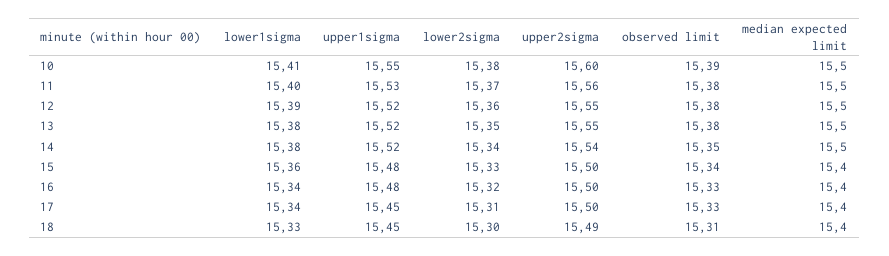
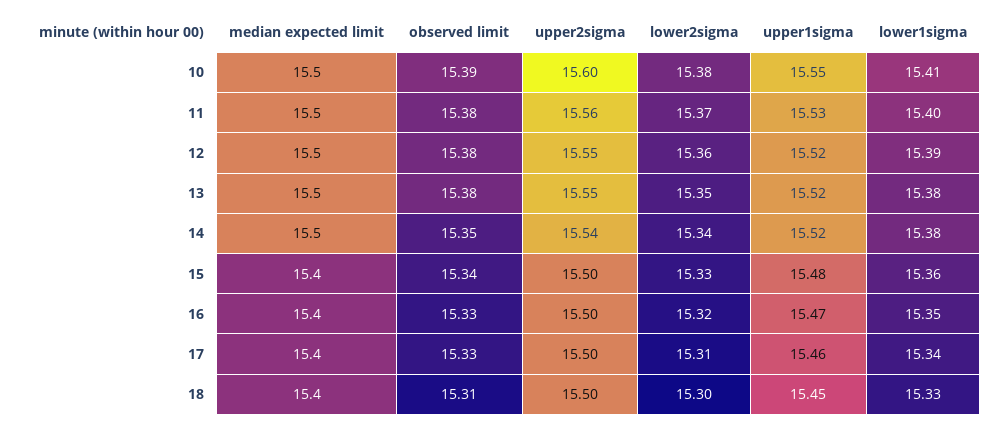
  {
    "lower1sigma": {
      "10": 15.41,
      "11": 15.4,
      "12": 15.39,
      "13": 15.38,
      "14": 15.38,
      "15": 15.36,
-     "16": 15.34,
+     "16": 15.35,
      "17": 15.34,
      "18": 15.33
    },
    "upper1sigma": {
      "10": 15.55,
      "11": 15.53,
      "12": 15.52,
      "13": 15.52,
      "14": 15.52,
      "15": 15.48,
-     "16": 15.48,
+     "16": 15.47,
-     "17": 15.45,
+     "17": 15.46,
      "18": 15.45
    },
    "lower2sigma": {
      "10": 15.38,
      "11": 15.37,
      "12": 15.36,
      "13": 15.35,
      "14": 15.34,
      "15": 15.33,
      "16": 15.32,
      "17": 15.31,
      "18": 15.3
    },
    "upper2sigma": {
      "10": 15.6,
      "11": 15.56,
      "12": 15.55,
      "13": 15.55,
      "14": 15.54,
      "15": 15.5,
      "16": 15.5,
      "17": 15.5,
-     "18": 15.49
+     "18": 15.5
    },
    "observed limit": {
      "10": 15.39,
      "11": 15.38,
      "12": 15.38,
      "13": 15.38,
      "14": 15.35,
      "15": 15.34,
      "16": 15.33,
      "17": 15.33,
      "18": 15.31
    },
    "median expected limit": {
      "10": 15.5,
      "11": 15.5,
      "12": 15.5,
      "13": 15.5,
      "14": 15.5,
      "15": 15.4,
      "16": 15.4,
      "17": 15.4,
      "18": 15.4
    }
  }

